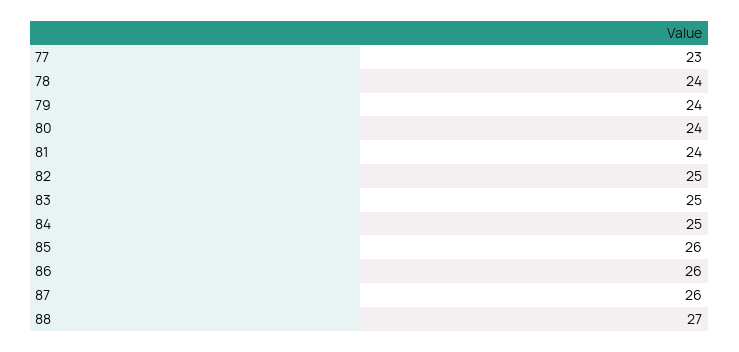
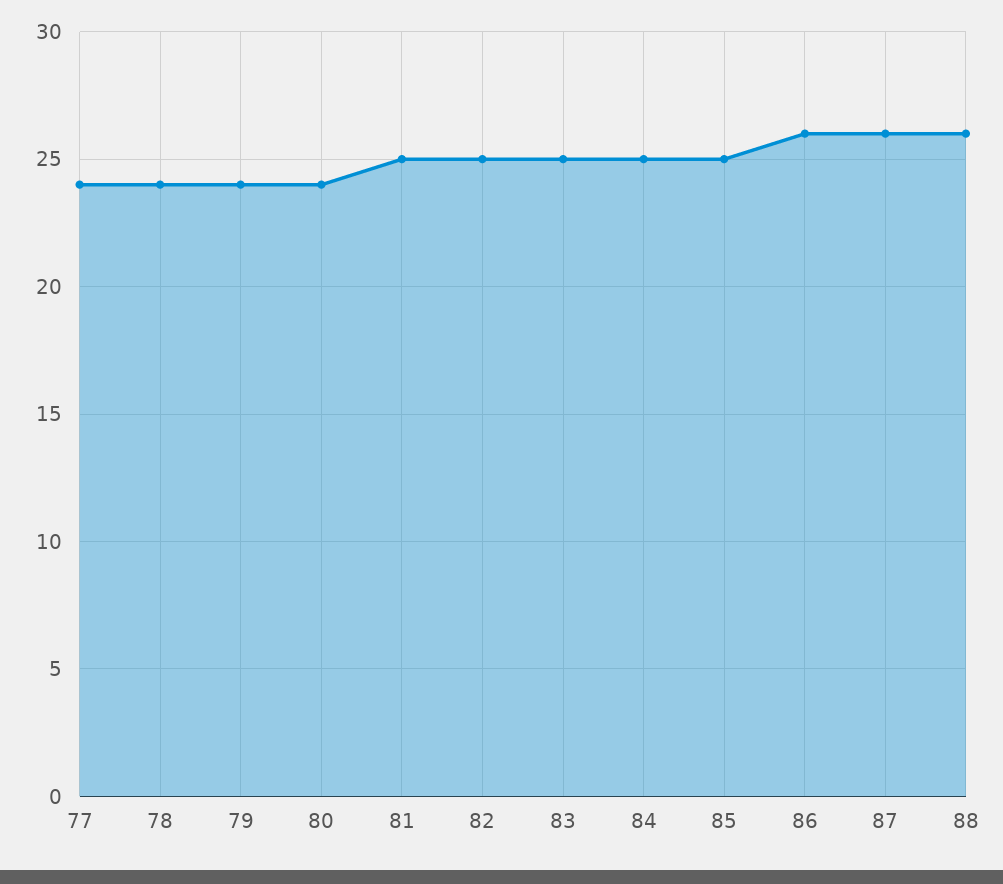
  {
-   "77": 23,
+   "77": 24,
    "78": 24,
    "79": 24,
    "80": 24,
-   "81": 24,
+   "81": 25,
    "82": 25,
    "83": 25,
    "84": 25,
-   "85": 26,
+   "85": 25,
    "86": 26,
    "87": 26,
-   "88": 27
+   "88": 26
  }

